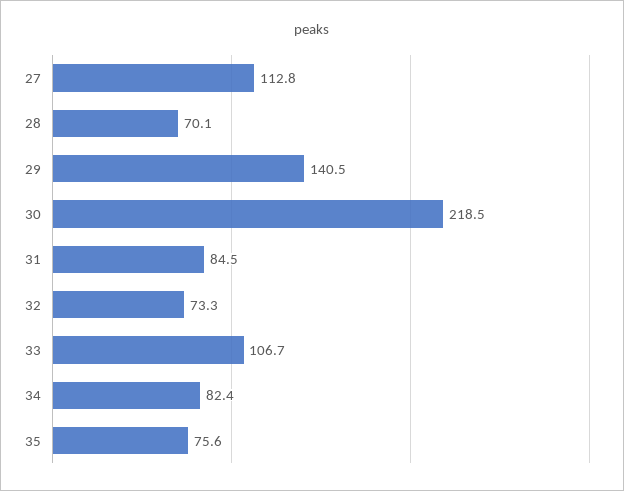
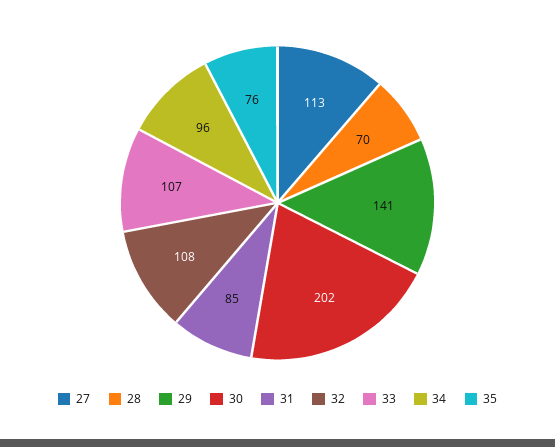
  {
    "27": 112.8,
    "28": 70.1,
    "29": 140.5,
-   "30": 218.5,
+   "30": 202,
    "31": 84.5,
-   "32": 73.3,
+   "32": 108,
    "33": 106.7,
-   "34": 82.4,
+   "34": 96,
    "35": 75.6
  }

